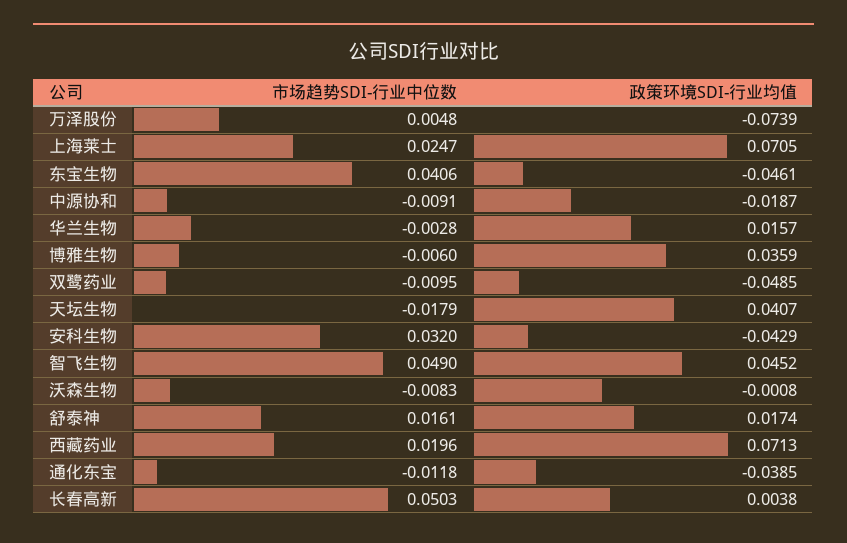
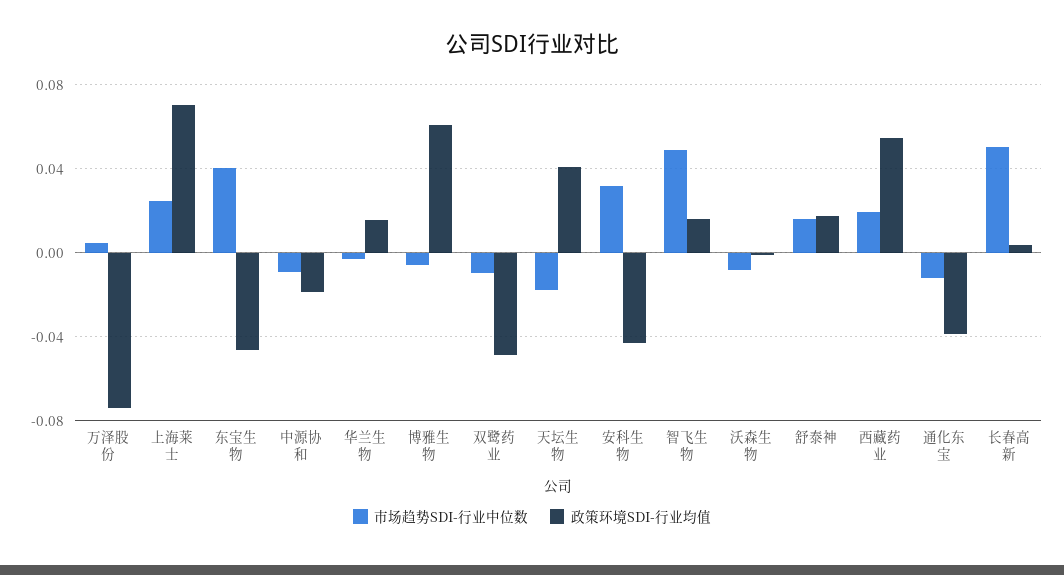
  {
    "市场趋势SDI-行业中位数": {
      "万泽股份": 0.0048,
      "上海莱士": 0.0247,
      "东宝生物": 0.0406,
      "中源协和": -0.0091,
      "华兰生物": -0.0028,
      "博雅生物": -0.006,
      "双鹭药业": -0.0095,
      "天坛生物": -0.0179,
      "安科生物": 0.032,
      "智飞生物": 0.049,
      "沃森生物": -0.0083,
      "舒泰神": 0.0161,
      "西藏药业": 0.0196,
      "通化东宝": -0.0118,
      "长春高新": 0.0503
    },
    "政策环境SDI-行业均值": {
      "万泽股份": -0.0739,
      "上海莱士": 0.0705,
      "东宝生物": -0.0461,
      "中源协和": -0.0187,
      "华兰生物": 0.0157,
-     "博雅生物": 0.0359,
+     "博雅生物": 0.06,
      "双鹭药业": -0.0485,
      "天坛生物": 0.0407,
      "安科生物": -0.0429,
-     "智飞生物": 0.0452,
+     "智飞生物": 0.015,
      "沃森生物": -0.0008,
      "舒泰神": 0.0174,
-     "西藏药业": 0.0713,
+     "西藏药业": 0.055,
      "通化东宝": -0.0385,
      "长春高新": 0.0038
    }
  }

